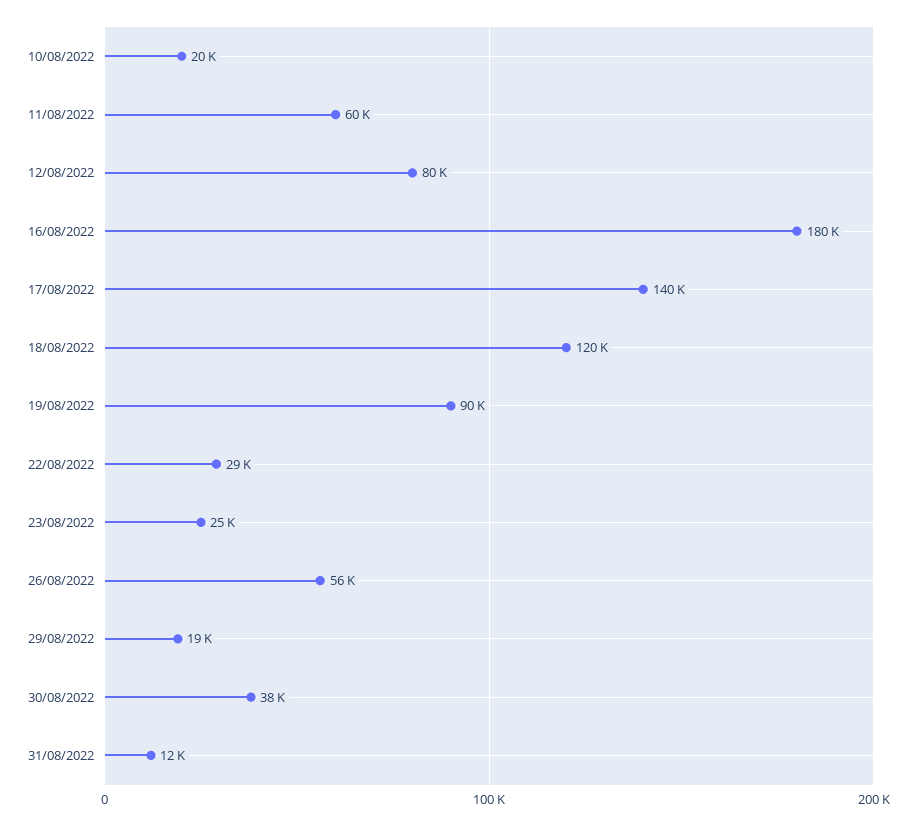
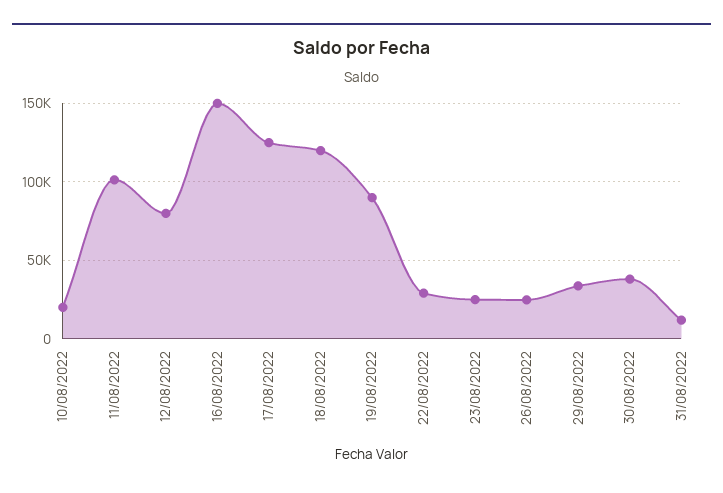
  {
    "10/08/2022": 20000,
-   "11/08/2022": 60000,
+   "11/08/2022": 100000,
    "12/08/2022": 80000,
-   "16/08/2022": 180000,
+   "16/08/2022": 150000,
-   "17/08/2022": 140000,
+   "17/08/2022": 125000,
    "18/08/2022": 120000,
    "19/08/2022": 90000,
    "22/08/2022": 29000,
    "23/08/2022": 25000,
-   "26/08/2022": 56000,
+   "26/08/2022": 25000,
-   "29/08/2022": 19000,
+   "29/08/2022": 35000,
    "30/08/2022": 38000,
    "31/08/2022": 12000
  }

